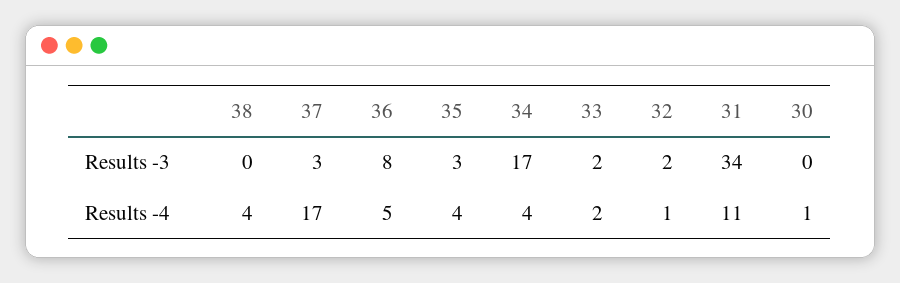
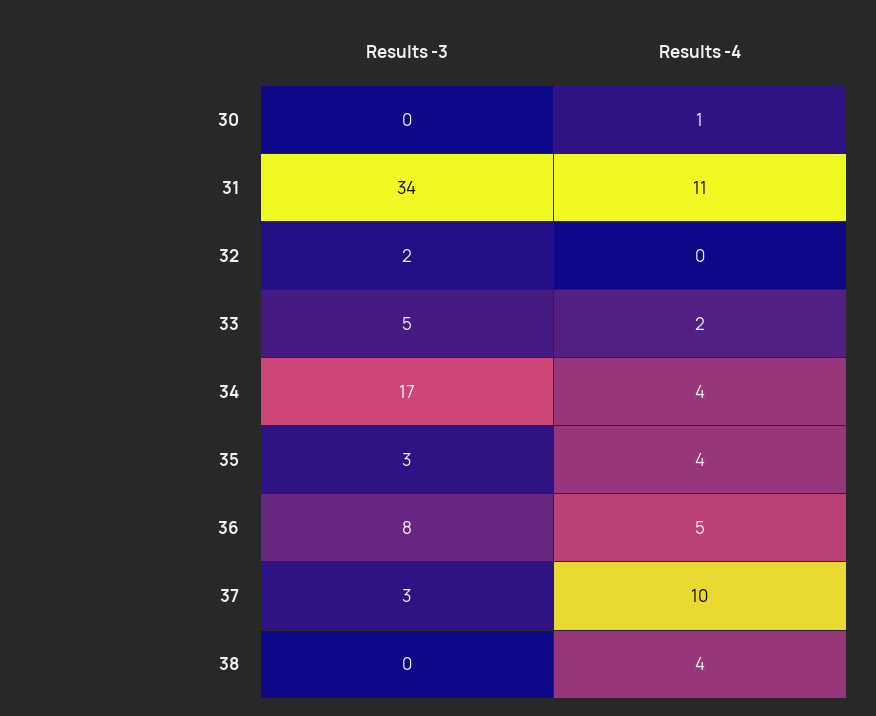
  {
    "38": {
      "Results -3": 0,
      "Results -4": 4
    },
    "37": {
      "Results -3": 3,
-     "Results -4": 17
+     "Results -4": 10
    },
    "36": {
      "Results -3": 8,
      "Results -4": 5
    },
    "35": {
      "Results -3": 3,
      "Results -4": 4
    },
    "34": {
      "Results -3": 17,
      "Results -4": 4
    },
    "33": {
-     "Results -3": 2,
+     "Results -3": 5,
      "Results -4": 2
    },
    "32": {
      "Results -3": 2,
-     "Results -4": 1
+     "Results -4": 0
    },
    "31": {
      "Results -3": 34,
      "Results -4": 11
    },
    "30": {
      "Results -3": 0,
      "Results -4": 1
    }
  }

